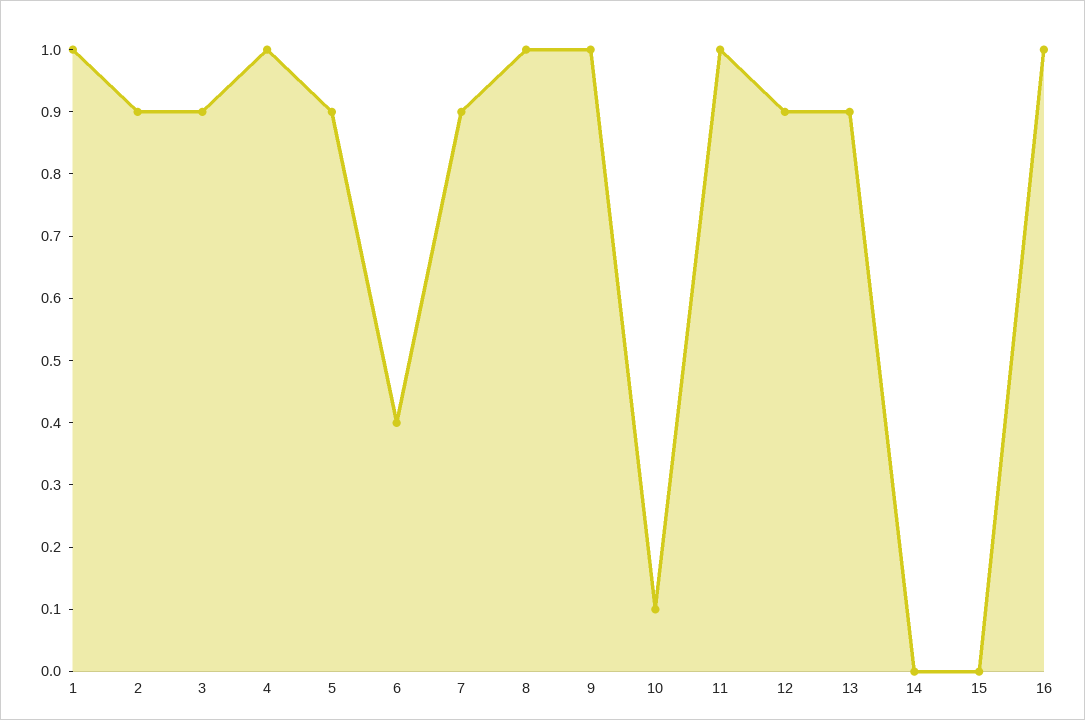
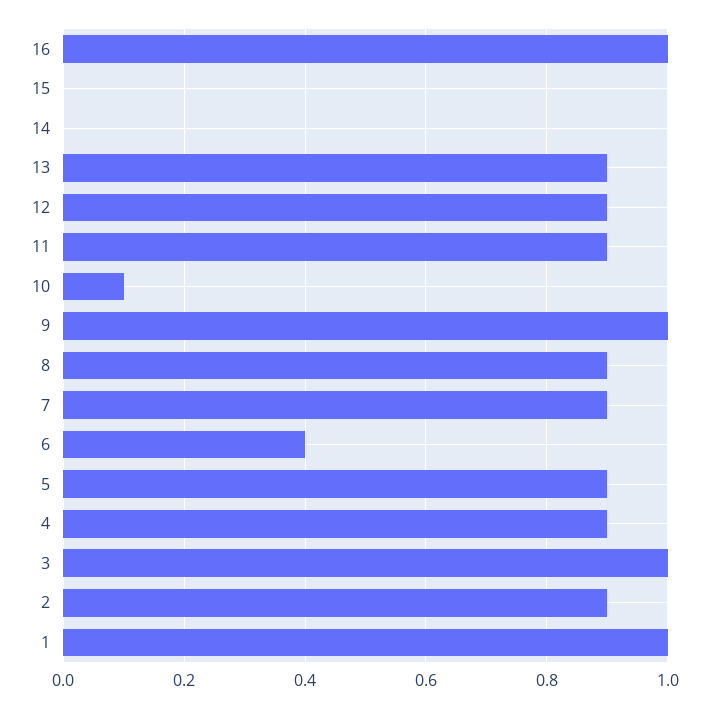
  {
    "1": 1,
    "2": 0.9,
-   "3": 0.9,
+   "3": 1,
-   "4": 1,
+   "4": 0.9,
    "5": 0.9,
    "6": 0.4,
    "7": 0.9,
-   "8": 1,
+   "8": 0.9,
    "9": 1,
    "10": 0.1,
-   "11": 1,
+   "11": 0.9,
    "12": 0.9,
    "13": 0.9,
    "14": 0,
    "15": 0,
    "16": 1
  }

